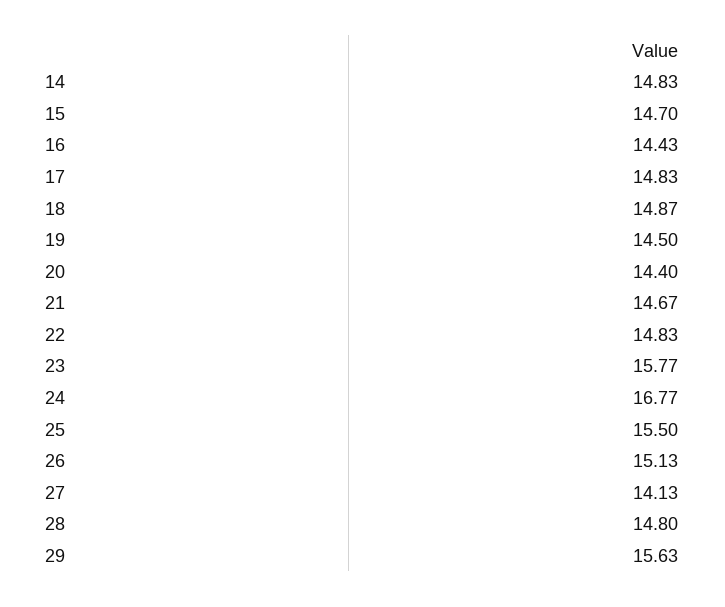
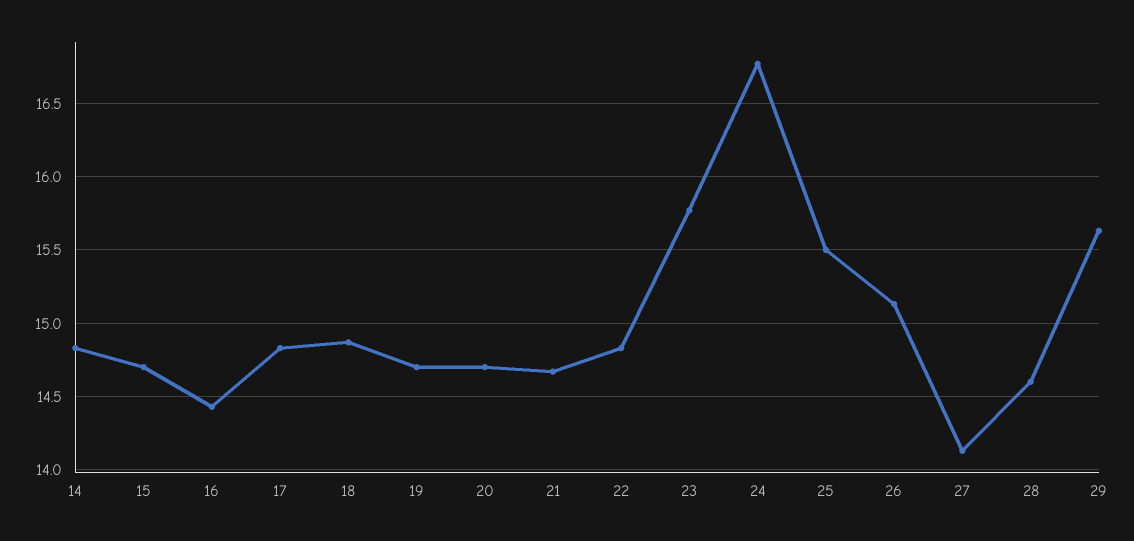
  {
    "14": 14.83,
    "15": 14.7,
    "16": 14.43,
    "17": 14.83,
    "18": 14.87,
-   "19": 14.5,
+   "19": 14.7,
-   "20": 14.4,
+   "20": 14.7,
    "21": 14.67,
    "22": 14.83,
    "23": 15.77,
    "24": 16.77,
    "25": 15.5,
    "26": 15.13,
    "27": 14.13,
-   "28": 14.8,
+   "28": 14.6,
    "29": 15.63
  }

